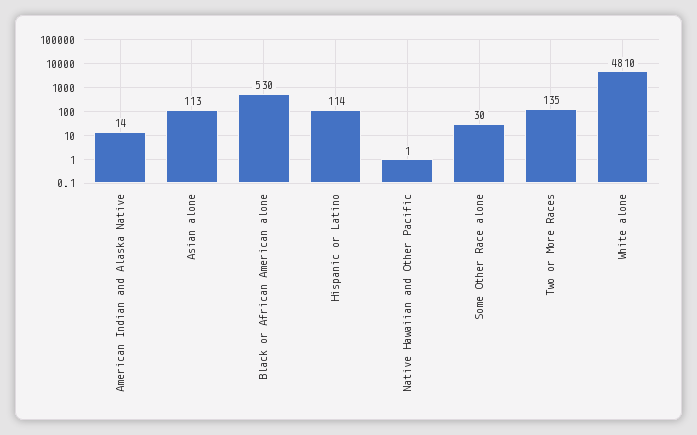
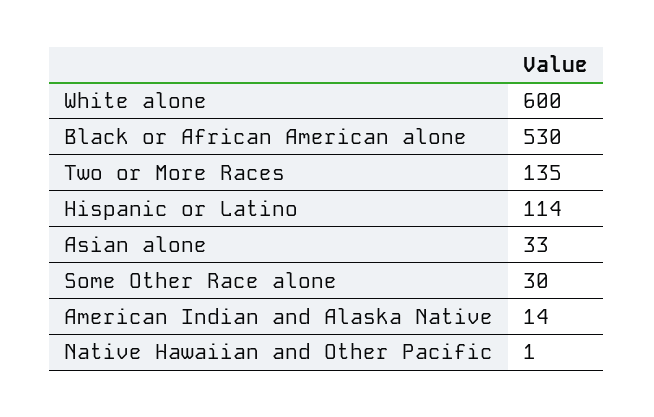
  {
    "American Indian and Alaska Native": 14,
-   "Asian alone": 113,
+   "Asian alone": 33,
    "Black or African American alone": 530,
    "Hispanic or Latino": 114,
    "Native Hawaiian and Other Pacific": 1,
    "Some Other Race alone": 30,
    "Two or More Races": 135,
-   "White alone": 4810
+   "White alone": 600
  }

